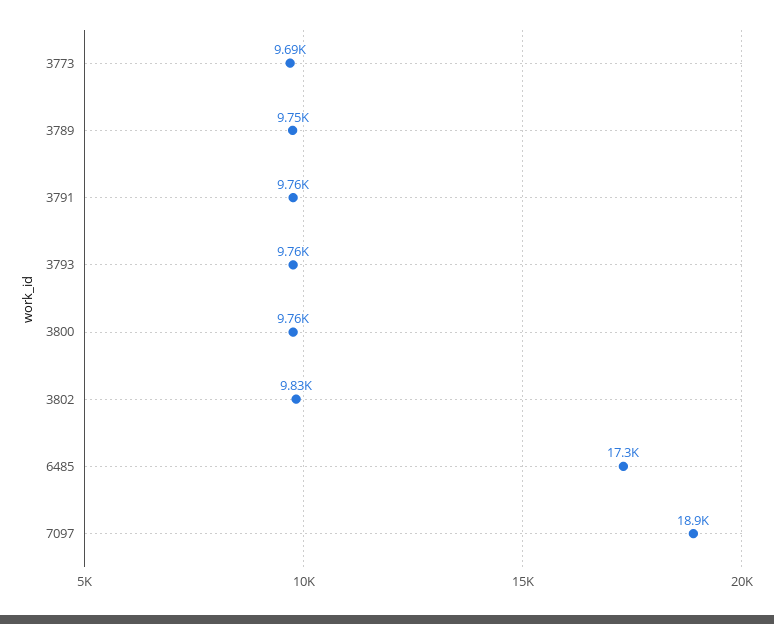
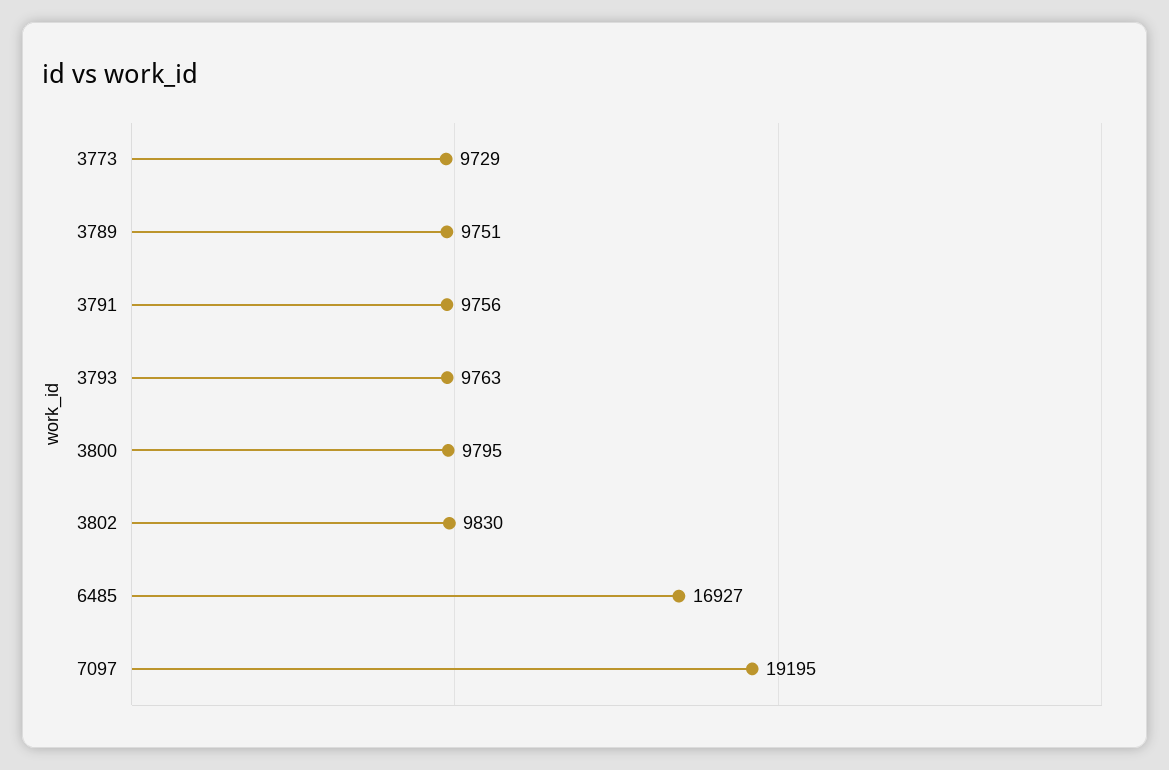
  {
-   "3773": 9690,
+   "3773": 9729,
    "3789": 9751,
    "3791": 9756,
    "3793": 9763,
-   "3800": 9760,
+   "3800": 9795,
    "3802": 9830,
-   "6485": 17300,
+   "6485": 16927,
-   "7097": 18900
+   "7097": 19195
  }

